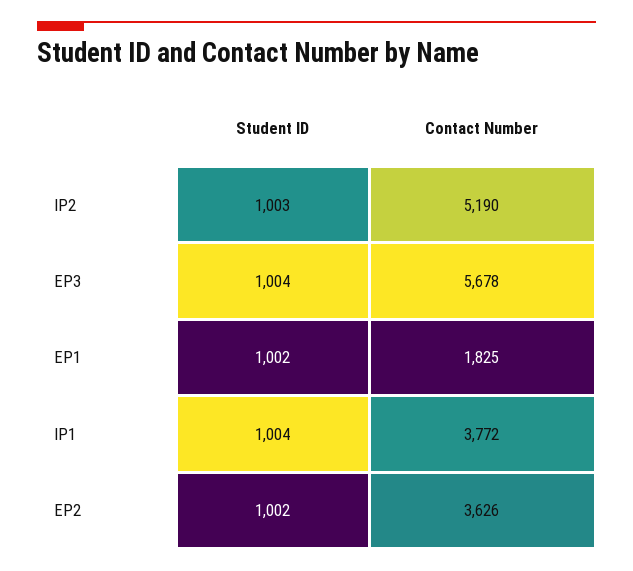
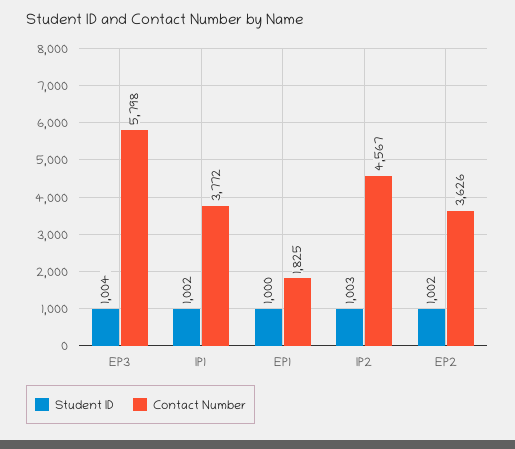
  {
    "Student ID": {
      "IP2": 1003,
      "EP3": 1004,
-     "EP1": 1002,
+     "EP1": 1000,
-     "IP1": 1004,
+     "IP1": 1002,
      "EP2": 1002
    },
    "Contact Number": {
-     "IP2": 5190,
+     "IP2": 4567,
-     "EP3": 5678,
+     "EP3": 5798,
      "EP1": 1825,
      "IP1": 3772,
      "EP2": 3626
    }
  }

